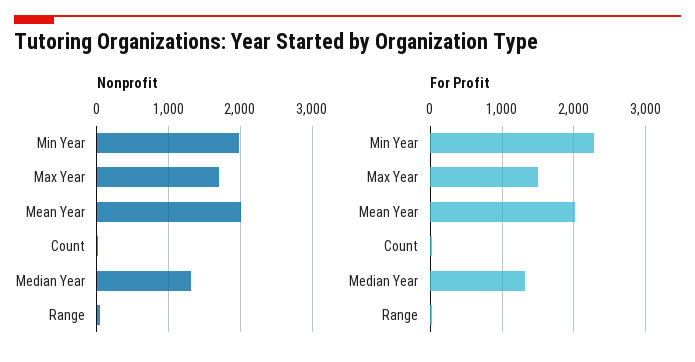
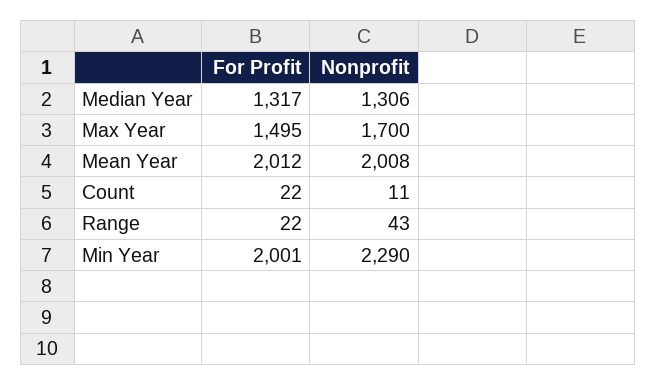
  {
    "Nonprofit": {
-     "Min Year": 2000,
+     "Min Year": 2290,
      "Max Year": 1700,
      "Mean Year": 2008,
      "Count": 11,
      "Median Year": 1306,
      "Range": 43
    },
    "For Profit": {
-     "Min Year": 2300,
+     "Min Year": 2001,
      "Max Year": 1495,
      "Mean Year": 2012,
      "Count": 22,
      "Median Year": 1317,
      "Range": 22
    }
  }

